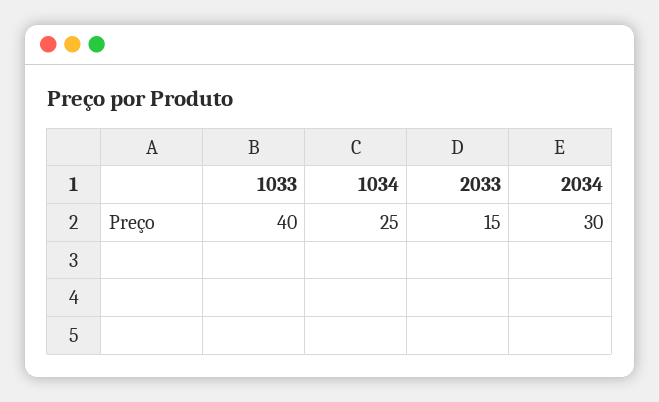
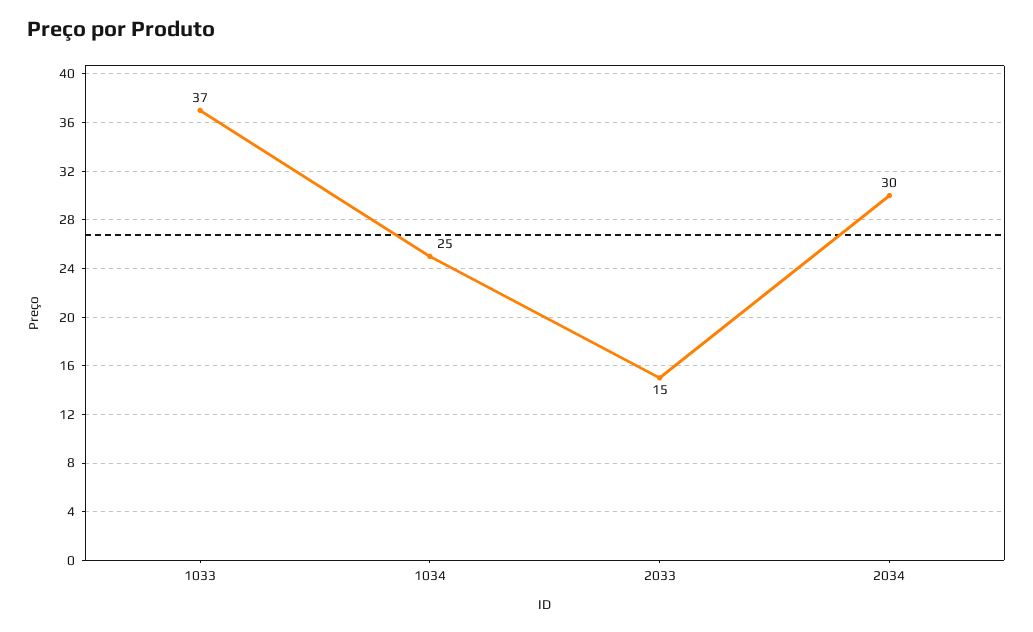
  {
-   "1033": 40,
+   "1033": 37,
    "1034": 25,
    "2033": 15,
    "2034": 30
  }

